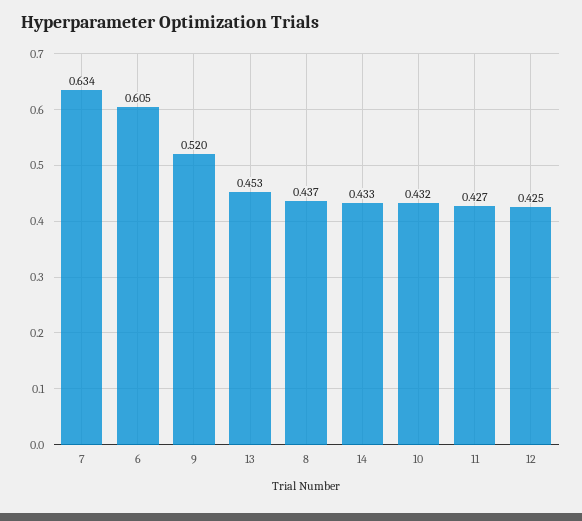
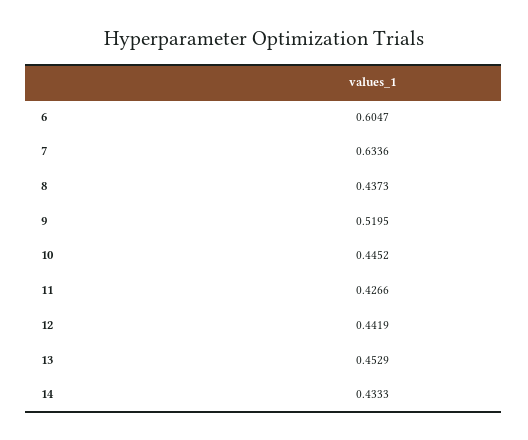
  {
    "7": 0.6336,
    "6": 0.6047,
    "9": 0.5195,
    "13": 0.4529,
    "8": 0.4373,
    "14": 0.4333,
-   "10": 0.432,
+   "10": 0.4452,
    "11": 0.4266,
-   "12": 0.425
+   "12": 0.4419
  }

